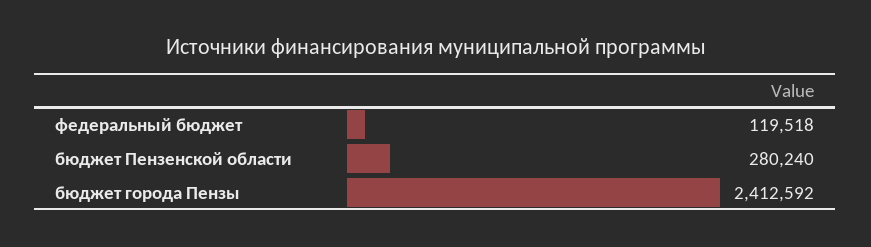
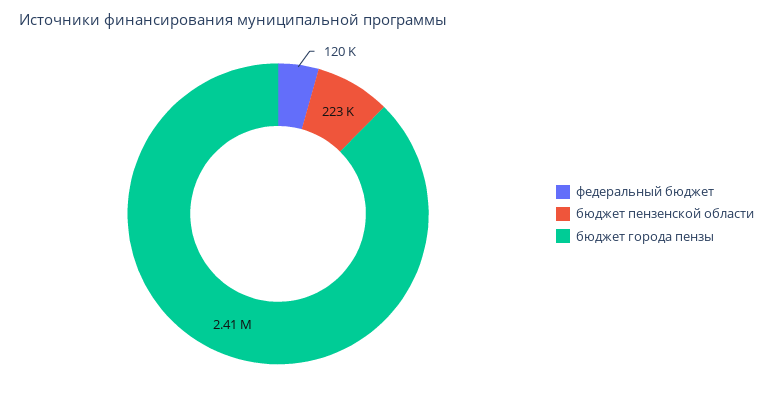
  {
    "федеральный бюджет": 119518,
-   "бюджет Пензенской области": 280240,
+   "бюджет Пензенской области": 223000,
    "бюджет города Пензы": 2412592
  }

